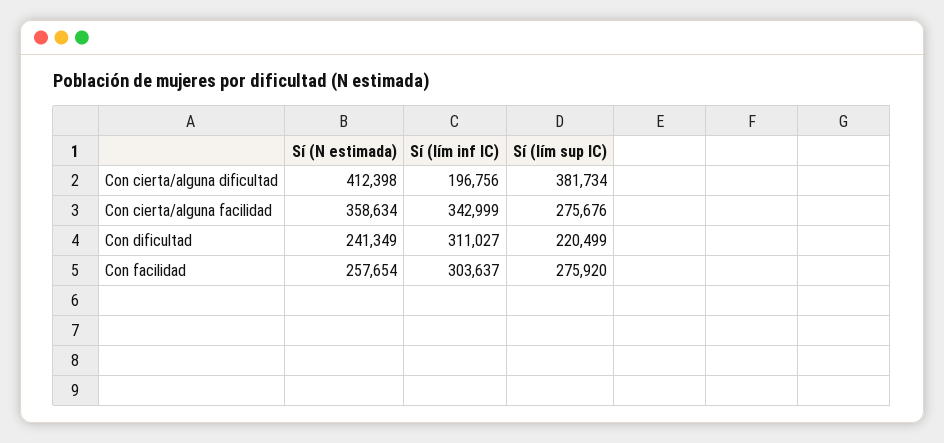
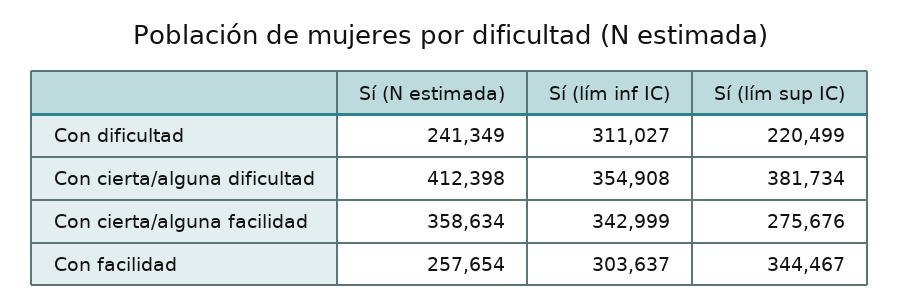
  {
    "Sí (N estimada)": {
      "Con cierta/alguna dificultad": 412398,
      "Con cierta/alguna facilidad": 358634,
      "Con dificultad": 241349,
      "Con facilidad": 257654
    },
    "Sí (lím inf IC)": {
-     "Con cierta/alguna dificultad": 196756,
+     "Con cierta/alguna dificultad": 354908,
      "Con cierta/alguna facilidad": 342999,
      "Con dificultad": 311027,
      "Con facilidad": 303637
    },
    "Sí (lím sup IC)": {
      "Con cierta/alguna dificultad": 381734,
      "Con cierta/alguna facilidad": 275676,
      "Con dificultad": 220499,
-     "Con facilidad": 275920
+     "Con facilidad": 344467
    }
  }

